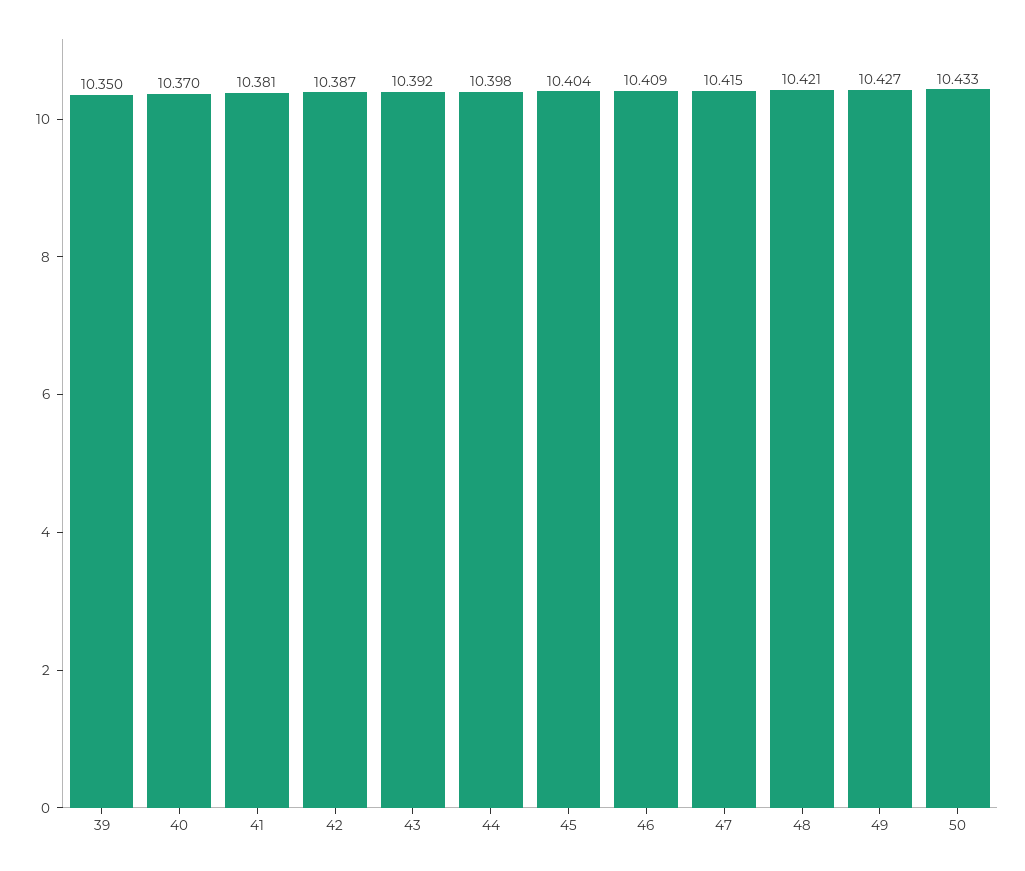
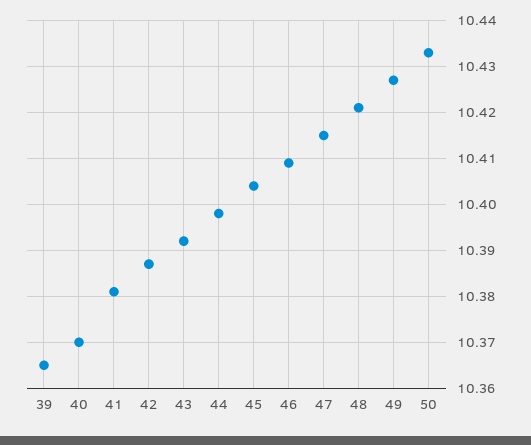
  {
-   "39": 10.35,
+   "39": 10.365,
    "40": 10.37,
    "41": 10.381,
    "42": 10.387,
    "43": 10.392,
    "44": 10.398,
    "45": 10.404,
    "46": 10.409,
    "47": 10.415,
    "48": 10.421,
    "49": 10.427,
    "50": 10.433
  }

